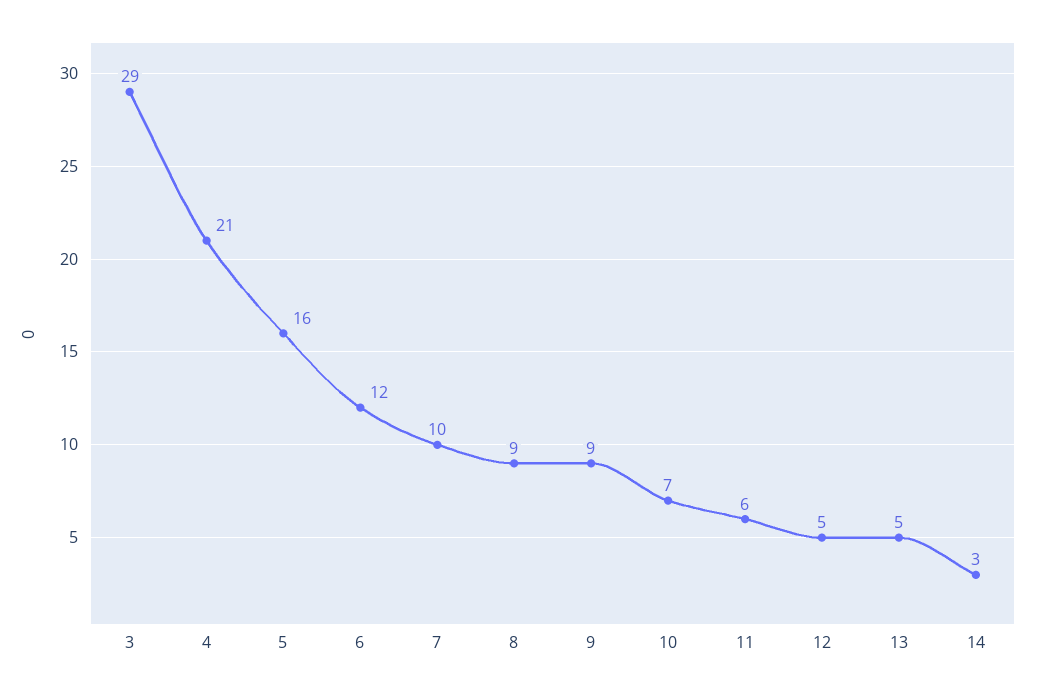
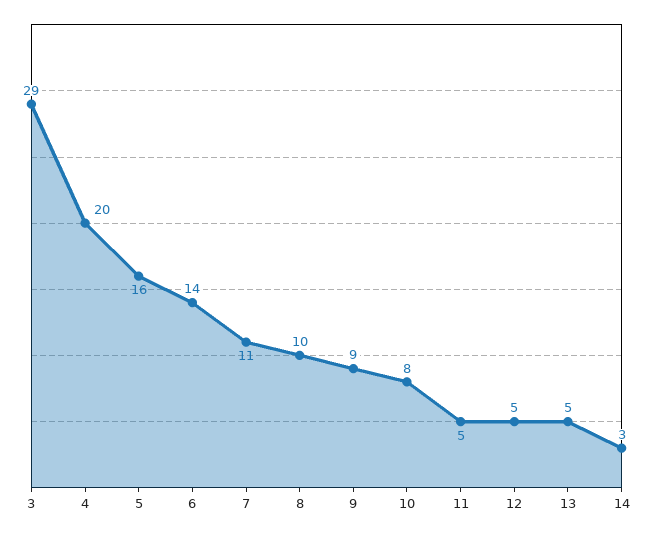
  {
    "3": 29,
-   "4": 21,
+   "4": 20,
    "5": 16,
-   "6": 12,
+   "6": 14,
-   "7": 10,
+   "7": 11,
-   "8": 9,
+   "8": 10,
    "9": 9,
-   "10": 7,
+   "10": 8,
-   "11": 6,
+   "11": 5,
    "12": 5,
    "13": 5,
    "14": 3
  }

